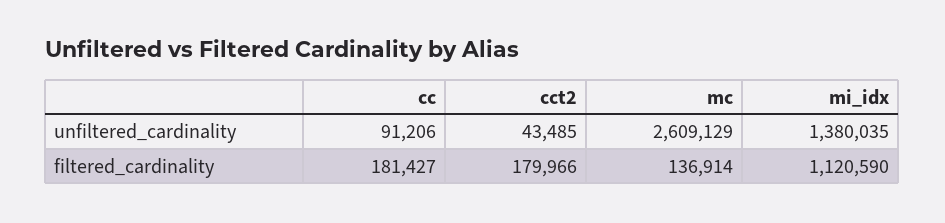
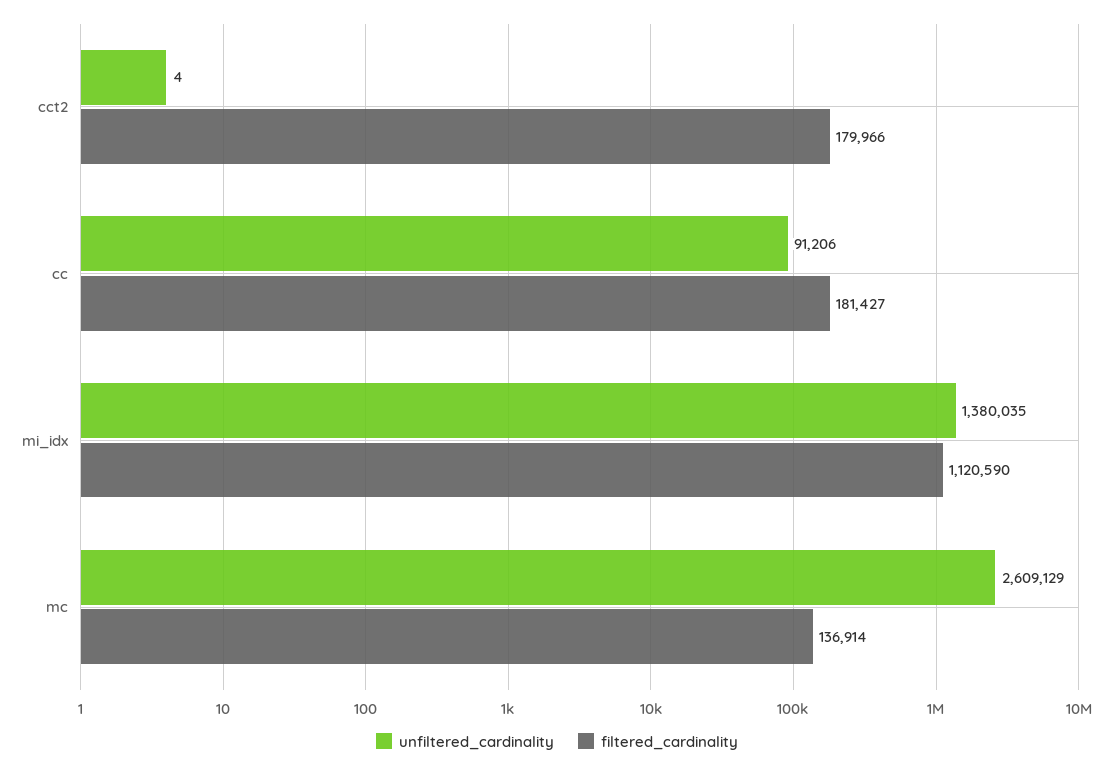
  {
    "unfiltered_cardinality": {
      "cc": 91206,
-     "cct2": 43485,
+     "cct2": 4,
      "mc": 2609129,
      "mi_idx": 1380035
    },
    "filtered_cardinality": {
      "cc": 181427,
      "cct2": 179966,
      "mc": 136914,
      "mi_idx": 1120590
    }
  }

